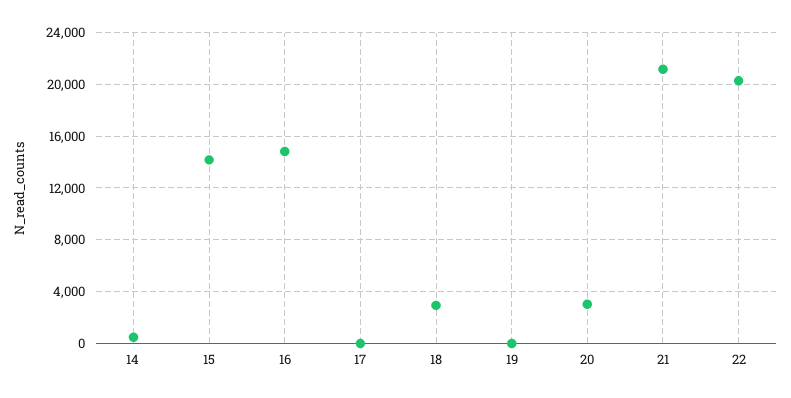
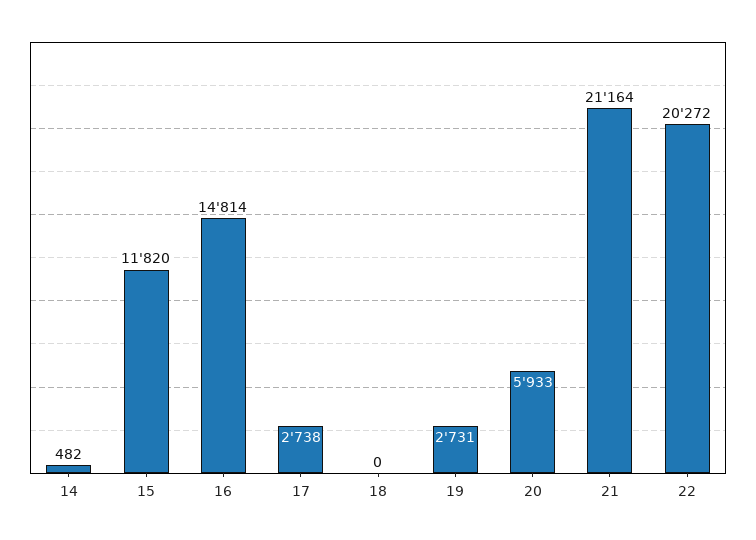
  {
    "14": 482,
-   "15": 14000,
+   "15": 11820,
    "16": 14814,
-   "17": 0,
+   "17": 2738,
-   "18": 3000,
+   "18": 0,
-   "19": 0,
+   "19": 2731,
-   "20": 3000,
+   "20": 5933,
    "21": 21164,
    "22": 20272
  }

